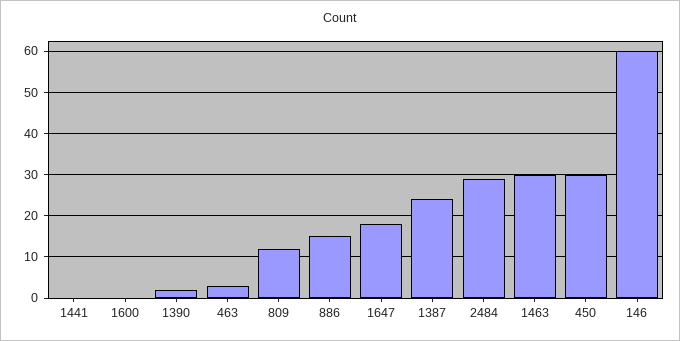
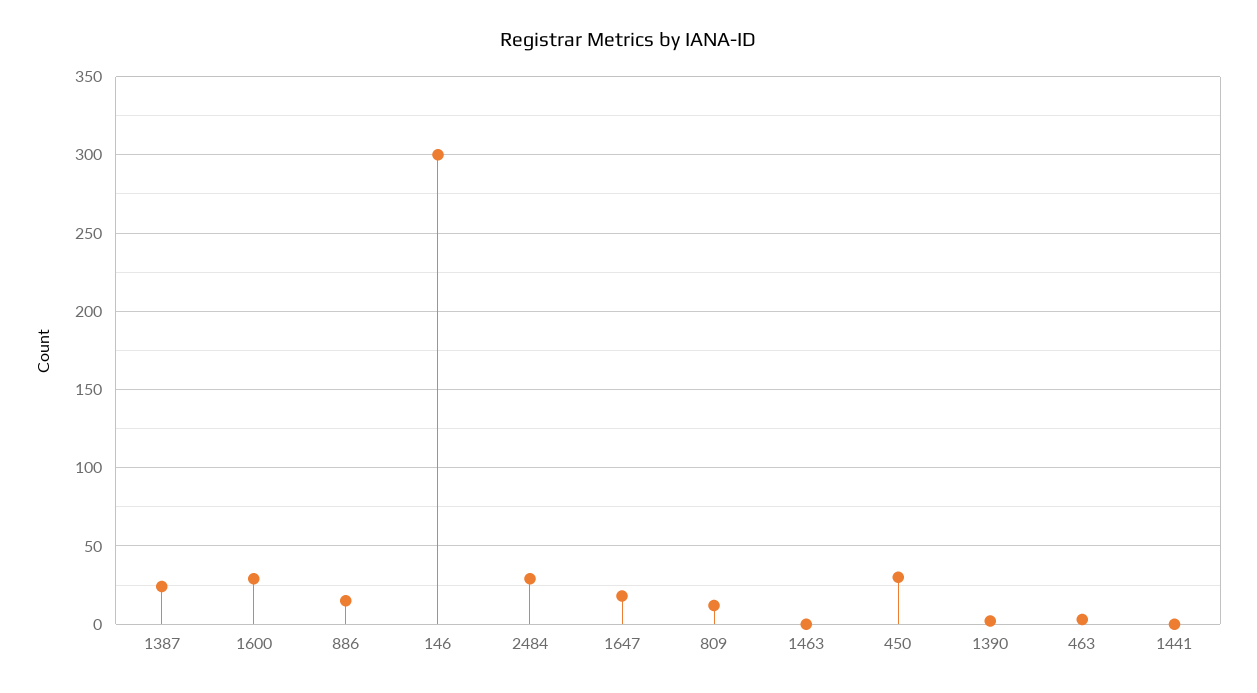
  {
    "1441": 0,
-   "1600": 0,
+   "1600": 30,
    "1390": 0,
    "463": 5,
    "809": 10,
    "886": 15,
    "1647": 20,
    "1387": 25,
    "2484": 30,
-   "1463": 30,
+   "1463": 0,
    "450": 30,
-   "146": 60
+   "146": 300
  }

